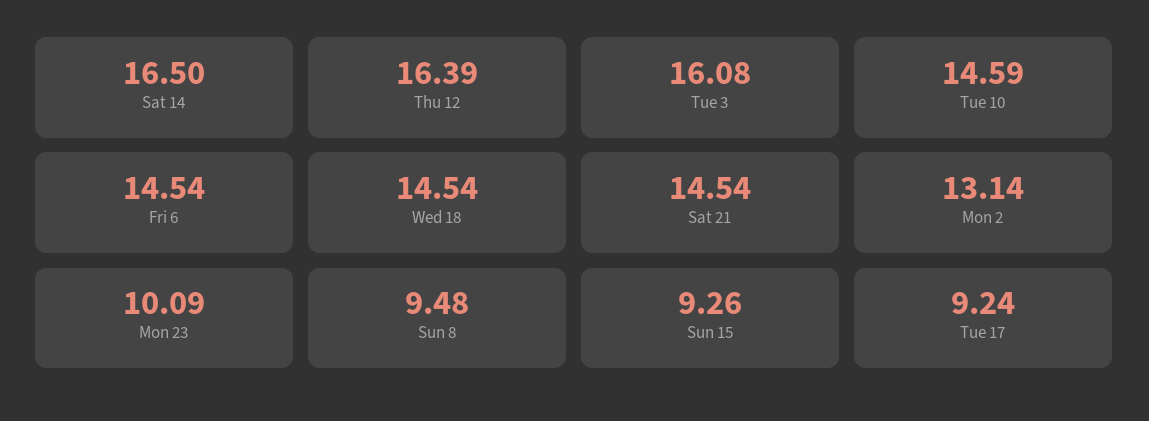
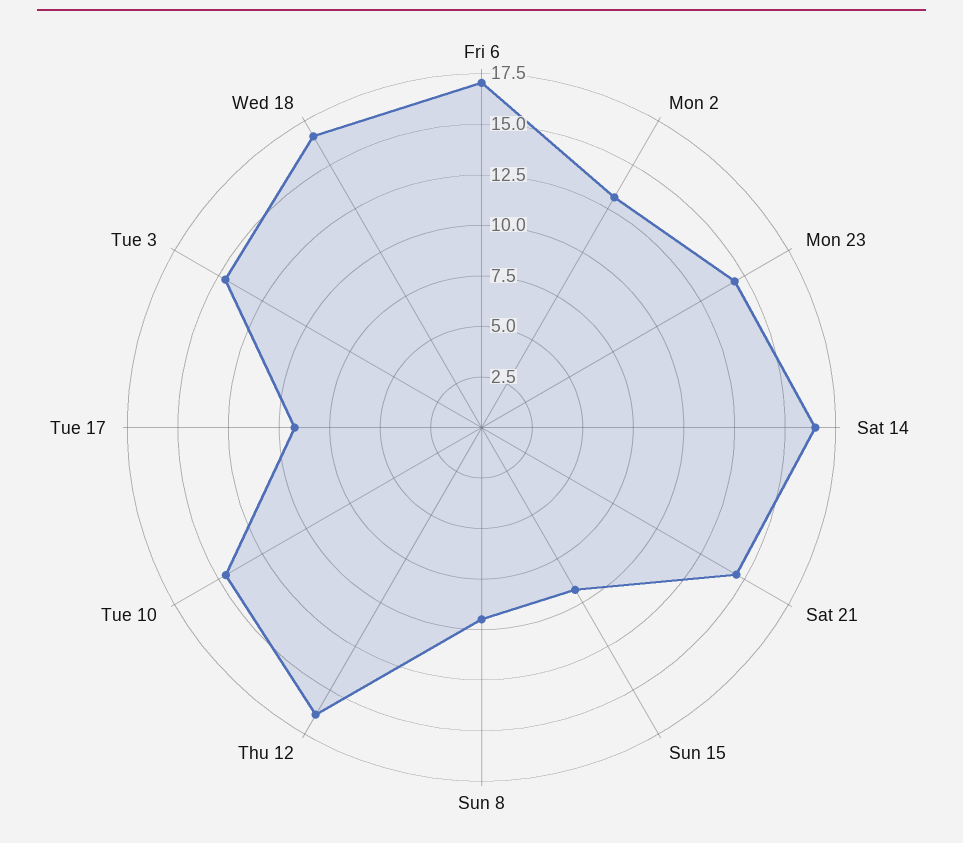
  {
    "Sat 14": 16.5,
    "Thu 12": 16.39,
-   "Tue 3": 16.08,
+   "Tue 3": 14.5,
    "Tue 10": 14.59,
-   "Fri 6": 14.54,
+   "Fri 6": 17,
-   "Wed 18": 14.54,
+   "Wed 18": 16.5,
    "Sat 21": 14.54,
    "Mon 2": 13.14,
-   "Mon 23": 10.09,
+   "Mon 23": 14.5,
    "Sun 8": 9.48,
    "Sun 15": 9.26,
    "Tue 17": 9.24
  }

